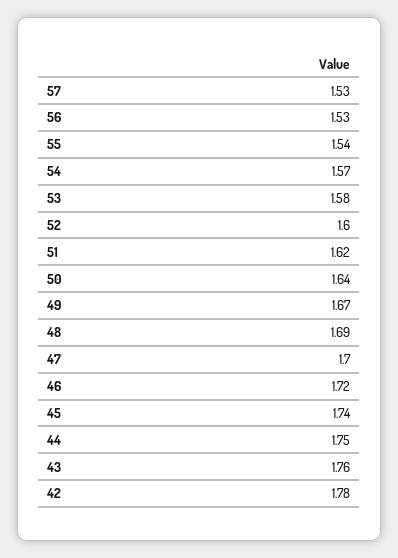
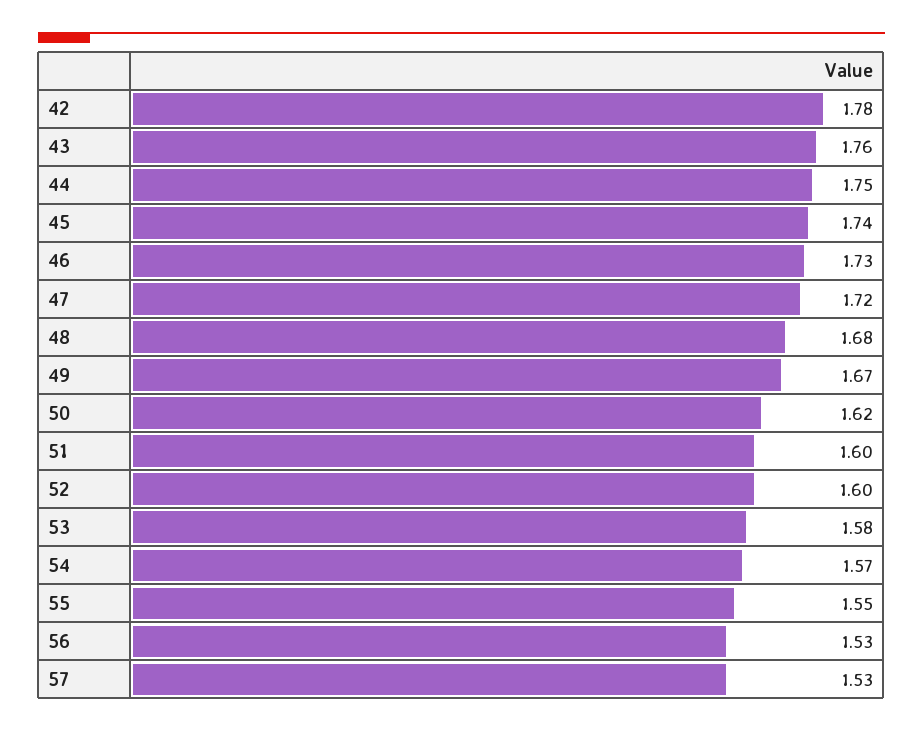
  {
    "57": 1.53,
    "56": 1.53,
-   "55": 1.54,
+   "55": 1.55,
    "54": 1.57,
    "53": 1.58,
    "52": 1.6,
-   "51": 1.62,
+   "51": 1.6,
-   "50": 1.64,
+   "50": 1.62,
    "49": 1.67,
-   "48": 1.69,
+   "48": 1.68,
-   "47": 1.7,
+   "47": 1.72,
-   "46": 1.72,
+   "46": 1.73,
    "45": 1.74,
    "44": 1.75,
    "43": 1.76,
    "42": 1.78
  }

